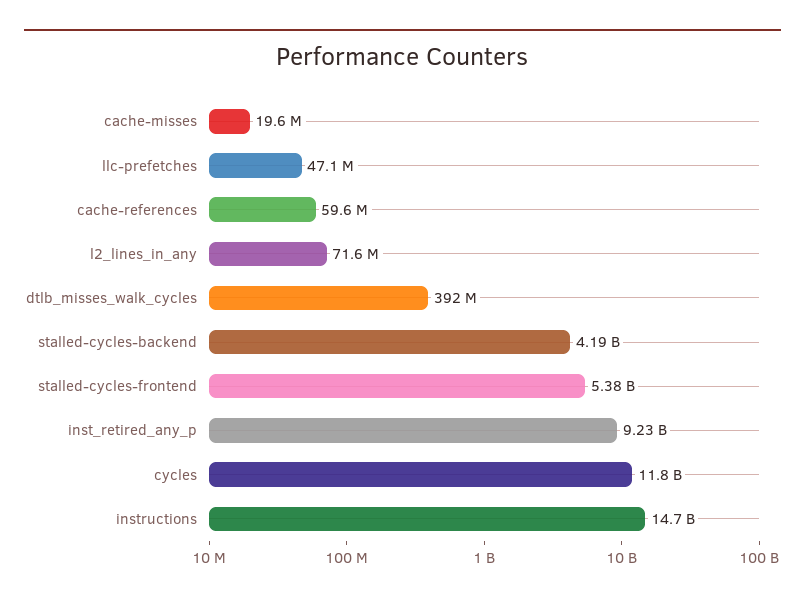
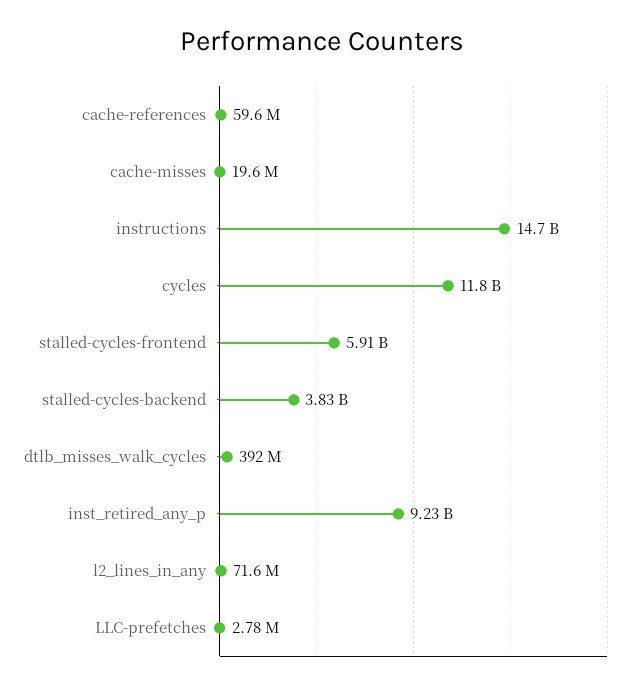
  {
    "cache-misses": 19600000,
-   "llc-prefetches": 47100000,
+   "llc-prefetches": 2780000,
    "cache-references": 59600000,
    "l2_lines_in_any": 71600000,
    "dtlb_misses_walk_cycles": 392000000,
-   "stalled-cycles-backend": 4190000000,
+   "stalled-cycles-backend": 3830000000,
-   "stalled-cycles-frontend": 5380000000,
+   "stalled-cycles-frontend": 5910000000,
    "inst_retired_any_p": 9230000000,
    "cycles": 11800000000,
    "instructions": 14700000000
  }

